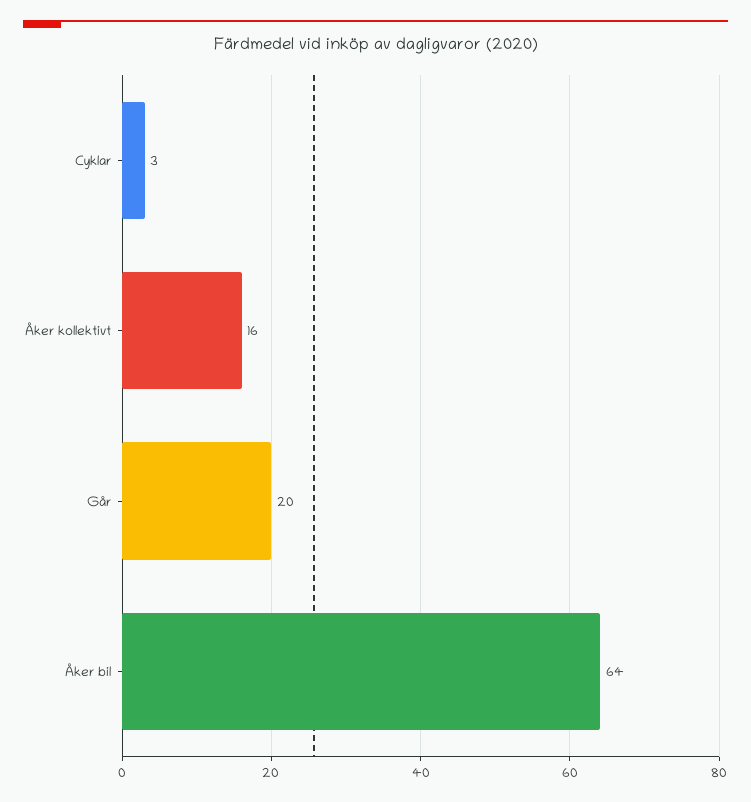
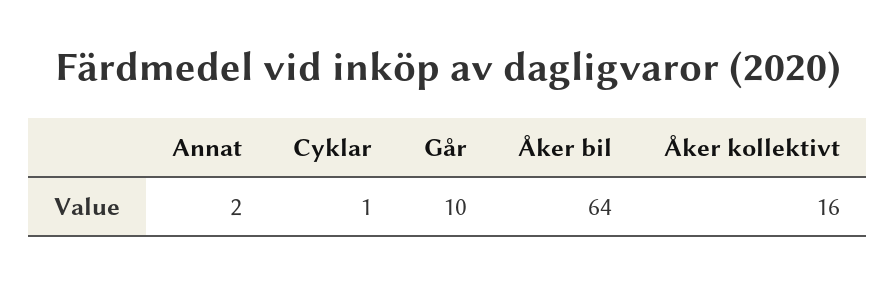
  {
-   "Cyklar": 3,
+   "Cyklar": 1,
    "Åker kollektivt": 16,
-   "Går": 20,
+   "Går": 10,
-   "Åker bil": 64
+   "Åker bil": 64,
+   "Annat": 2
  }

